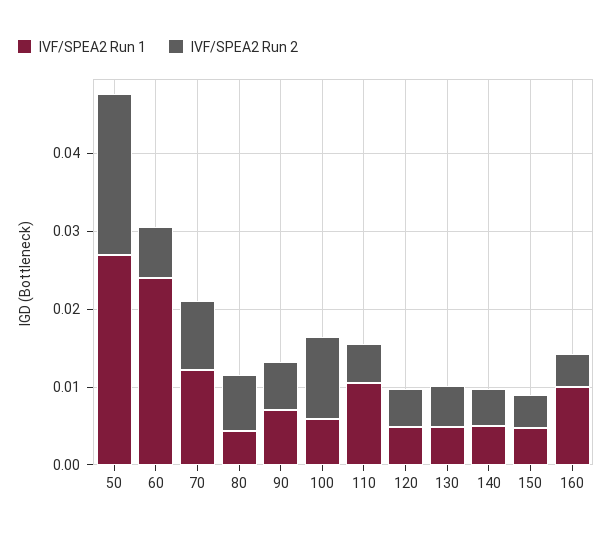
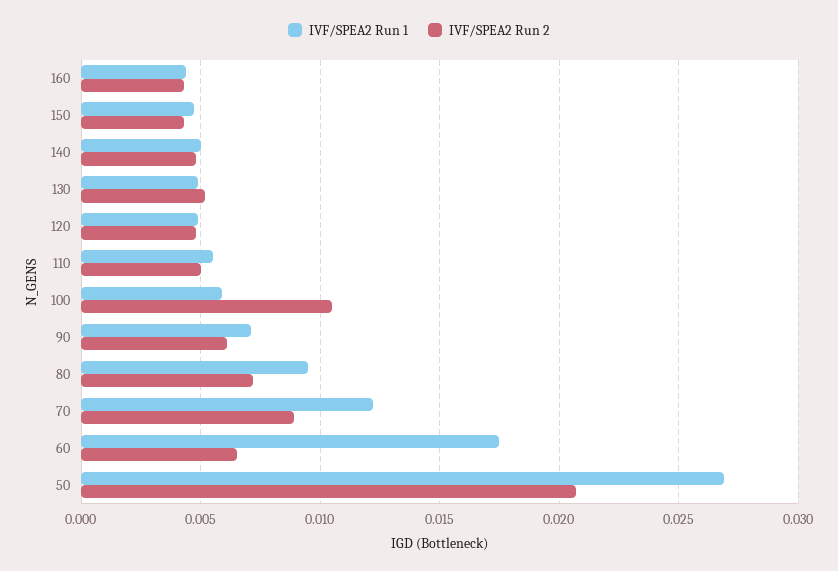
  {
    "IVF/SPEA2 Run 1": {
      "50": 0.027,
-     "60": 0.024,
+     "60": 0.0175,
      "70": 0.012,
-     "80": 0.004,
+     "80": 0.0095,
      "90": 0.007,
      "100": 0.006,
-     "110": 0.01,
+     "110": 0.0055,
      "120": 0.005,
      "130": 0.005,
      "140": 0.005,
      "150": 0.0045,
-     "160": 0.01
+     "160": 0.0045
    },
    "IVF/SPEA2 Run 2": {
      "50": 0.0205,
      "60": 0.0065,
      "70": 0.009,
      "80": 0.007,
      "90": 0.006,
      "100": 0.0105,
      "110": 0.005,
      "120": 0.005,
      "130": 0.005,
      "140": 0.005,
      "150": 0.0045,
      "160": 0.0045
    }
  }

